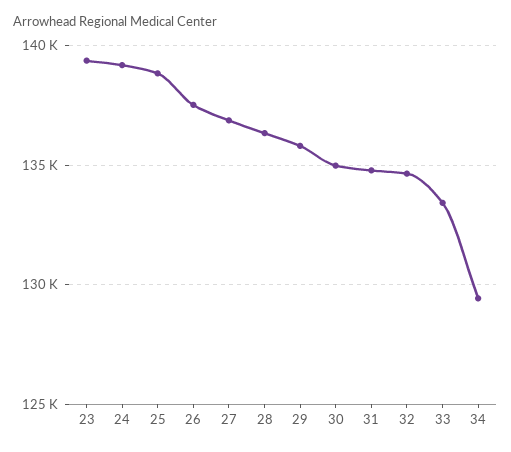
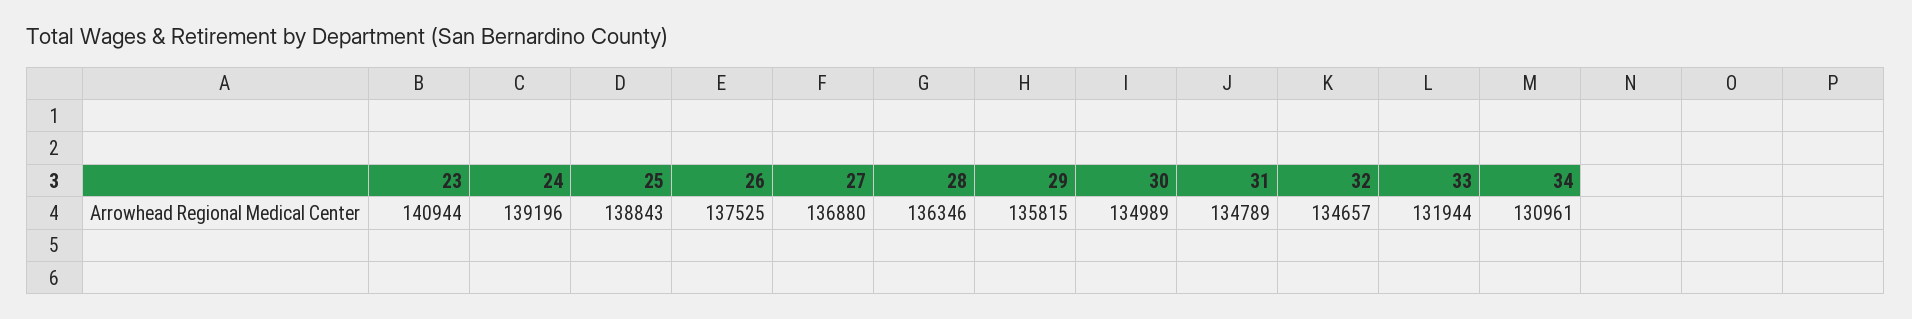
  {
-   "23": 139500,
+   "23": 140944,
    "24": 139196,
    "25": 138843,
    "26": 137525,
    "27": 136880,
    "28": 136346,
    "29": 135815,
    "30": 134989,
    "31": 134789,
    "32": 134657,
-   "33": 133500,
+   "33": 131944,
-   "34": 129500
+   "34": 130961
  }

